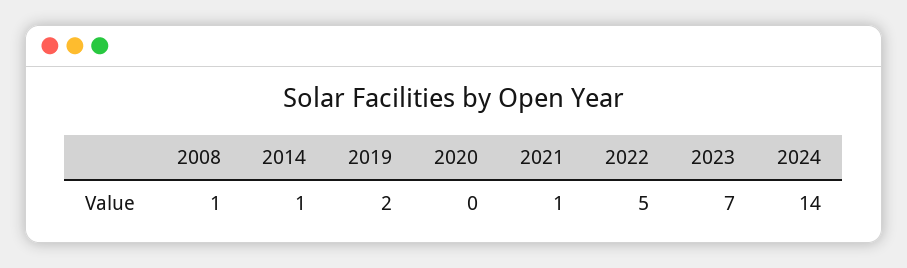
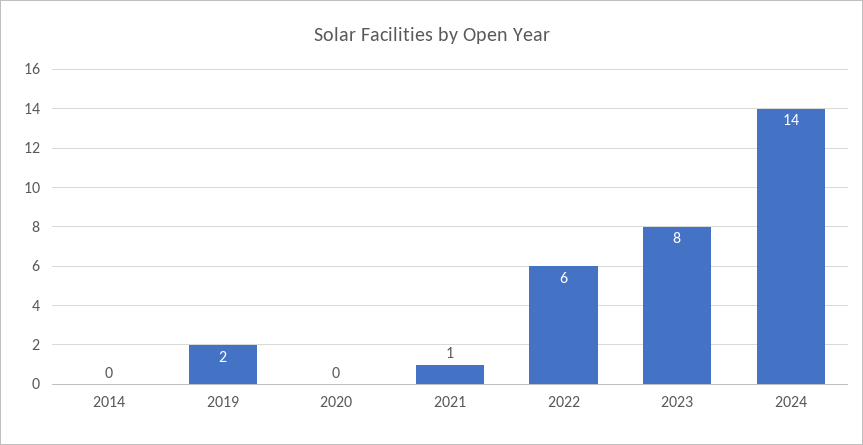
  {
-   "2008": 1,
-   "2014": 1,
+   "2014": 0,
    "2019": 2,
    "2020": 0,
    "2021": 1,
-   "2022": 5,
+   "2022": 6,
-   "2023": 7,
+   "2023": 8,
    "2024": 14
  }

